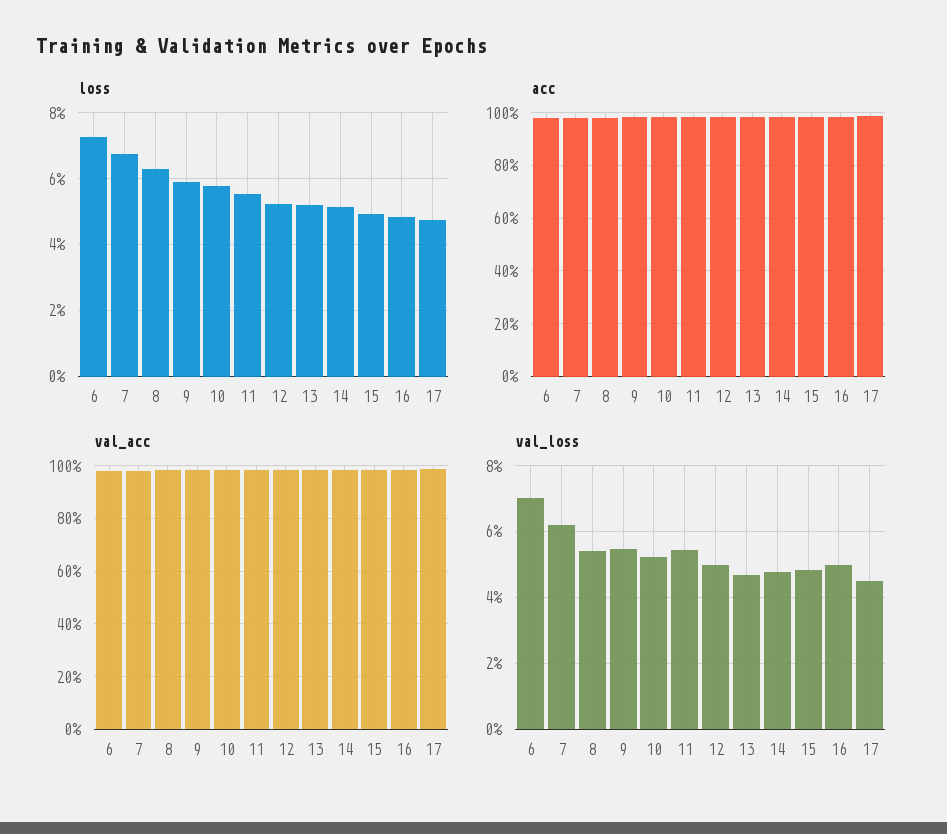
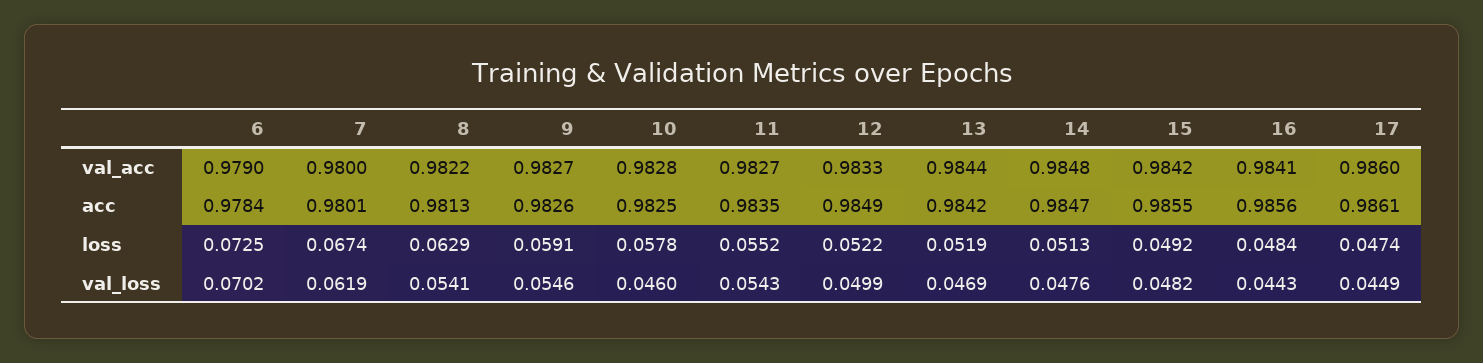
  {
    "loss": {
      "6": 0.0725,
      "7": 0.0674,
      "8": 0.0629,
      "9": 0.0591,
      "10": 0.0578,
      "11": 0.0552,
      "12": 0.0522,
      "13": 0.0519,
      "14": 0.0513,
      "15": 0.0492,
      "16": 0.0484,
      "17": 0.0474
    },
    "acc": {
      "6": 0.9784,
      "7": 0.9801,
      "8": 0.9813,
      "9": 0.9826,
      "10": 0.9825,
      "11": 0.9835,
      "12": 0.9849,
      "13": 0.9842,
      "14": 0.9847,
      "15": 0.9855,
      "16": 0.9856,
      "17": 0.9861
    },
    "val_acc": {
      "6": 0.979,
      "7": 0.98,
      "8": 0.9822,
      "9": 0.9827,
      "10": 0.9828,
      "11": 0.9827,
      "12": 0.9833,
      "13": 0.9844,
      "14": 0.9848,
      "15": 0.9842,
      "16": 0.9841,
      "17": 0.986
    },
    "val_loss": {
      "6": 0.0702,
      "7": 0.0619,
      "8": 0.0541,
      "9": 0.0546,
-     "10": 0.052,
+     "10": 0.046,
      "11": 0.0543,
      "12": 0.0499,
      "13": 0.0469,
      "14": 0.0476,
      "15": 0.0482,
-     "16": 0.05,
+     "16": 0.0443,
      "17": 0.0449
    }
  }

